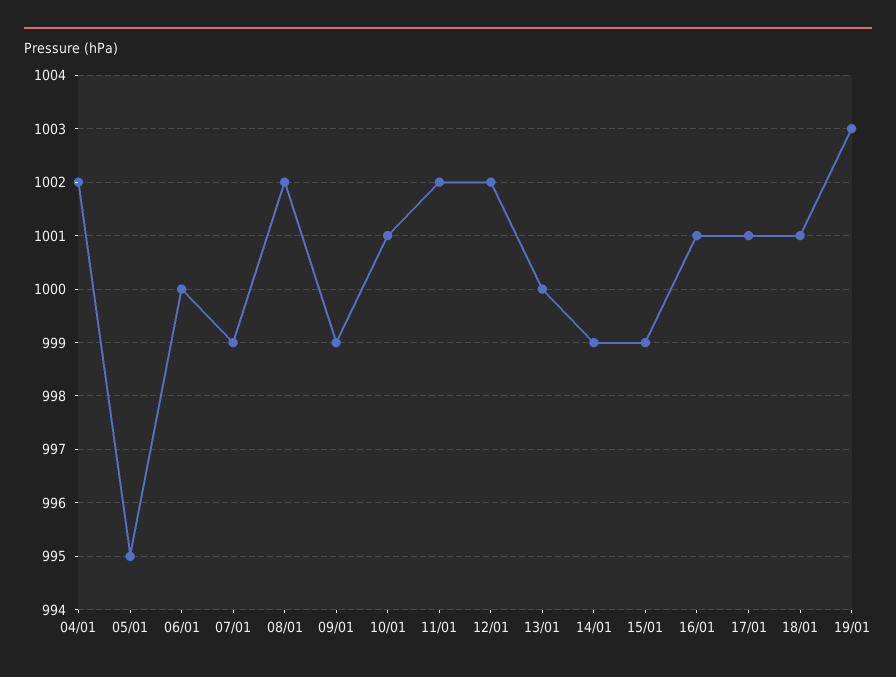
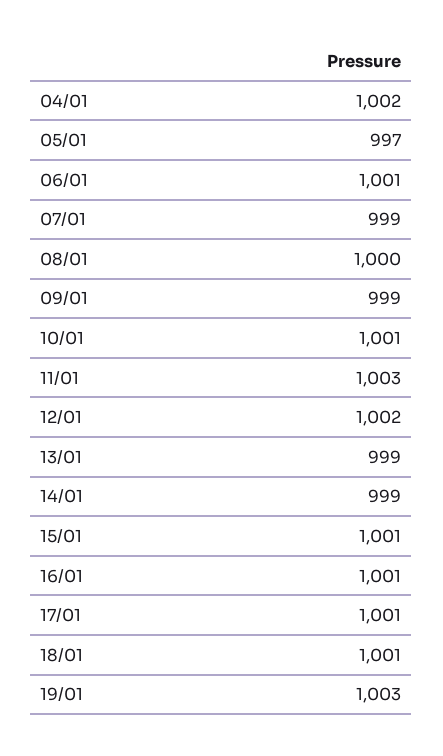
  {
    "04/01": 1002,
-   "05/01": 995,
+   "05/01": 997,
-   "06/01": 1000,
+   "06/01": 1001,
    "07/01": 999,
-   "08/01": 1002,
+   "08/01": 1000,
    "09/01": 999,
    "10/01": 1001,
-   "11/01": 1002,
+   "11/01": 1003,
    "12/01": 1002,
-   "13/01": 1000,
+   "13/01": 999,
    "14/01": 999,
-   "15/01": 999,
+   "15/01": 1001,
    "16/01": 1001,
    "17/01": 1001,
    "18/01": 1001,
    "19/01": 1003
  }

